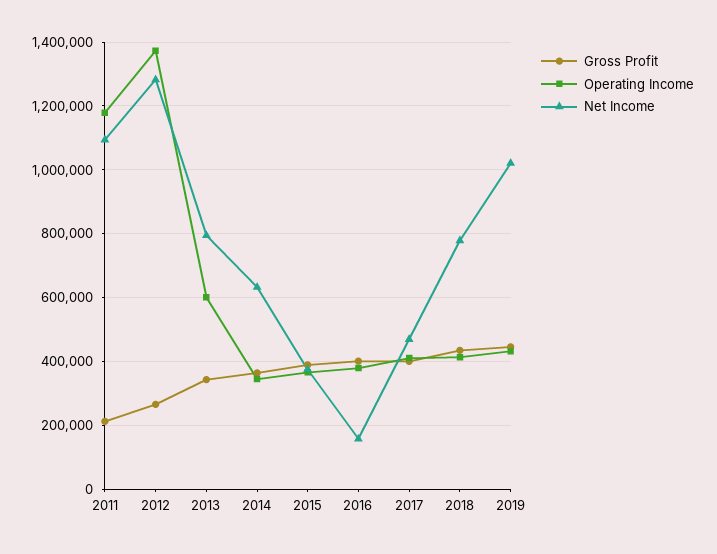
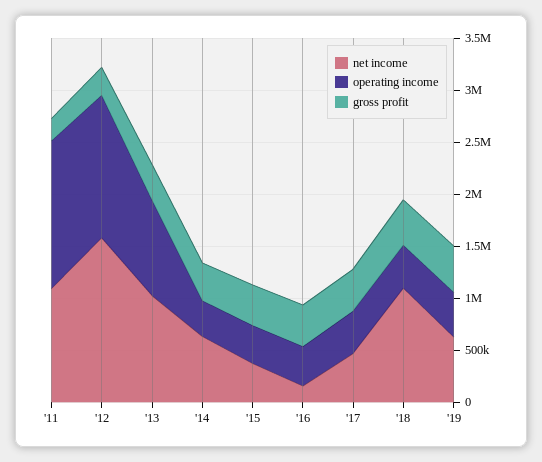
  {
    "Gross Profit": {
      "2011": 220000,
      "2012": 260000,
      "2013": 340000,
      "2014": 360000,
      "2015": 380000,
      "2016": 400000,
      "2017": 400000,
      "2018": 440000,
      "2019": 440000
    },
    "Operating Income": {
-     "2011": 1180000,
+     "2011": 1400000,
      "2012": 1380000,
-     "2013": 600000,
+     "2013": 900000,
      "2014": 340000,
      "2015": 360000,
      "2016": 380000,
      "2017": 420000,
      "2018": 420000,
      "2019": 440000
    },
    "Net Income": {
      "2011": 1100000,
-     "2012": 1280000,
+     "2012": 1600000,
-     "2013": 800000,
+     "2013": 1000000,
      "2014": 640000,
      "2015": 380000,
      "2016": 160000,
      "2017": 460000,
-     "2018": 780000,
+     "2018": 1100000,
-     "2019": 1020000
+     "2019": 600000
    }
  }

